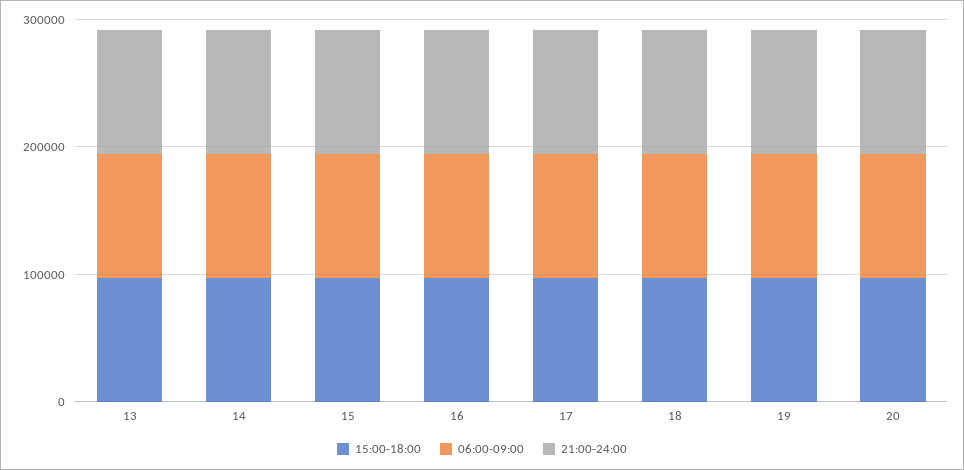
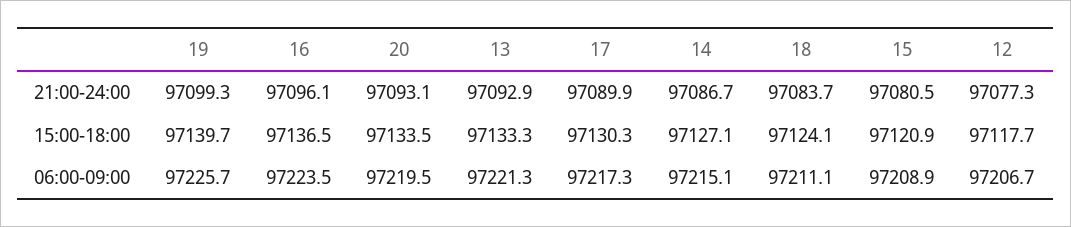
  {
    "15:00-18:00": {
      "13": 97133.3,
      "14": 97127.1,
      "15": 97120.9,
      "16": 97136.5,
      "17": 97130.3,
      "18": 97124.1,
      "19": 97139.7,
-     "20": 97133.5
+     "20": 97133.5,
+     "12": 97117.7
    },
    "06:00-09:00": {
      "13": 97221.3,
      "14": 97215.1,
      "15": 97208.9,
      "16": 97223.5,
      "17": 97217.3,
      "18": 97211.1,
      "19": 97225.7,
-     "20": 97219.5
+     "20": 97219.5,
+     "12": 97206.7
    },
    "21:00-24:00": {
      "13": 97092.9,
      "14": 97086.7,
      "15": 97080.5,
      "16": 97096.1,
      "17": 97089.9,
      "18": 97083.7,
      "19": 97099.3,
-     "20": 97093.1
+     "20": 97093.1,
+     "12": 97077.3
    }
  }

